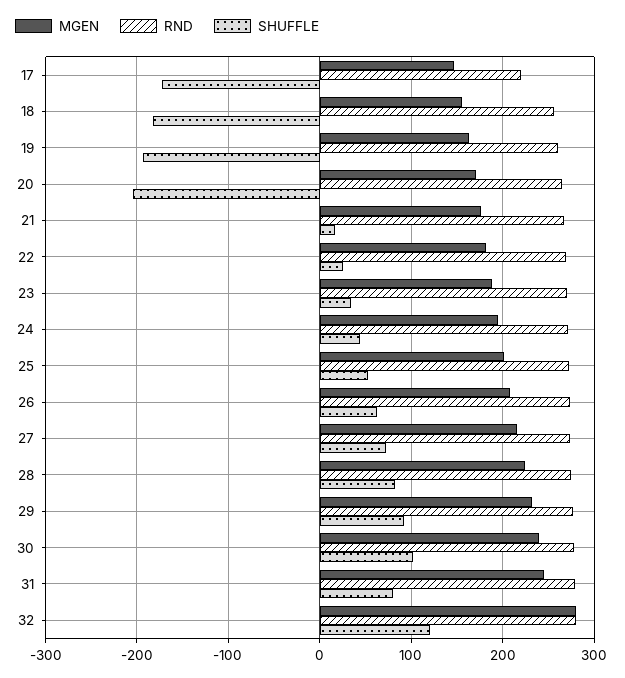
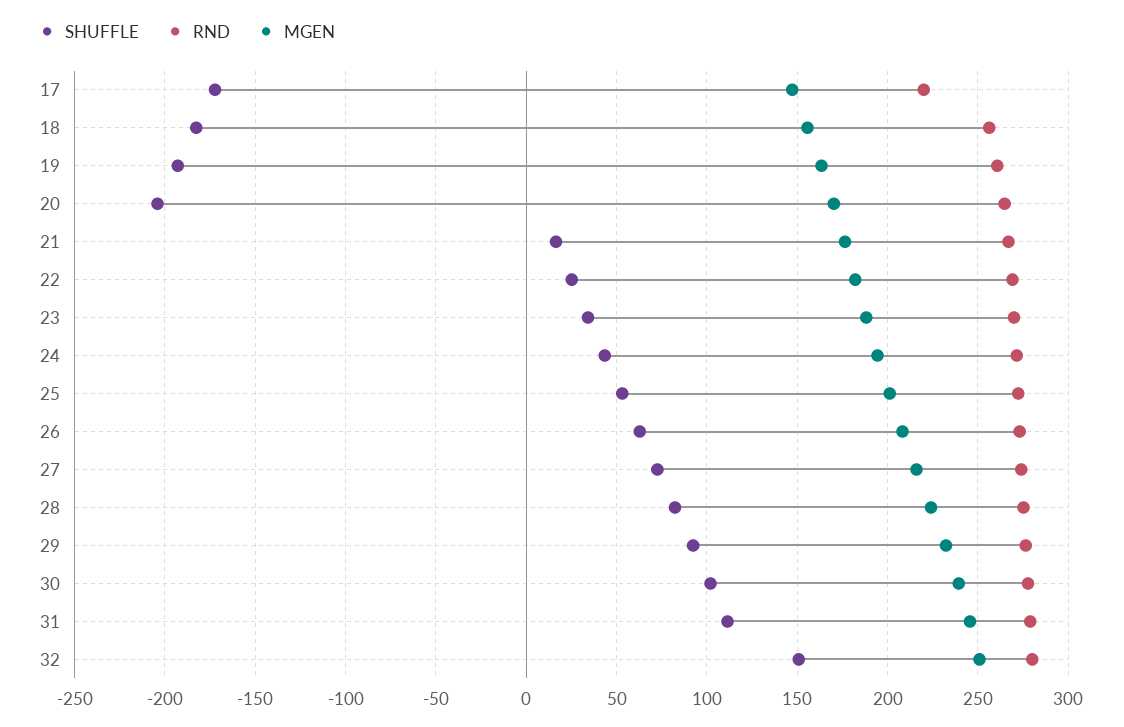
  {
    "MGEN": {
      "17": 145,
      "18": 155,
      "19": 165,
      "20": 170,
      "21": 175,
      "22": 180,
      "23": 190,
      "24": 195,
      "25": 200,
      "26": 210,
      "27": 215,
      "28": 225,
      "29": 230,
      "30": 240,
      "31": 245,
-     "32": 280
+     "32": 250
    },
    "RND": {
      "17": 220,
      "18": 255,
      "19": 260,
      "20": 265,
      "21": 265,
      "22": 270,
      "23": 270,
      "24": 270,
      "25": 270,
      "26": 275,
      "27": 275,
      "28": 275,
      "29": 275,
      "30": 280,
      "31": 280,
      "32": 280
    },
    "SHUFFLE": {
      "17": -170,
      "18": -185,
      "19": -195,
      "20": -205,
      "21": 15,
      "22": 25,
      "23": 35,
      "24": 45,
      "25": 55,
      "26": 65,
      "27": 75,
      "28": 80,
      "29": 90,
      "30": 100,
-     "31": 80,
+     "31": 110,
-     "32": 120
+     "32": 150
    }
  }

